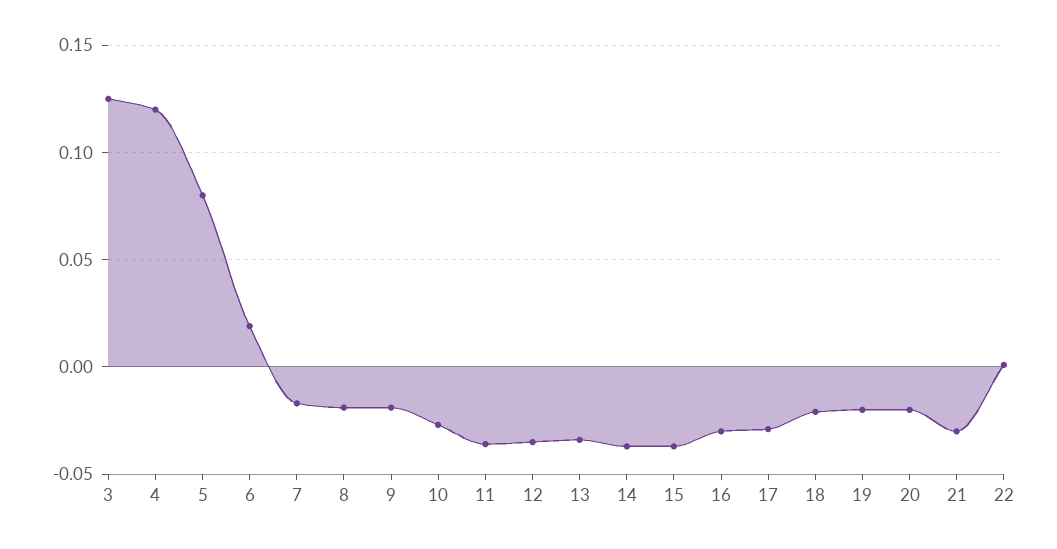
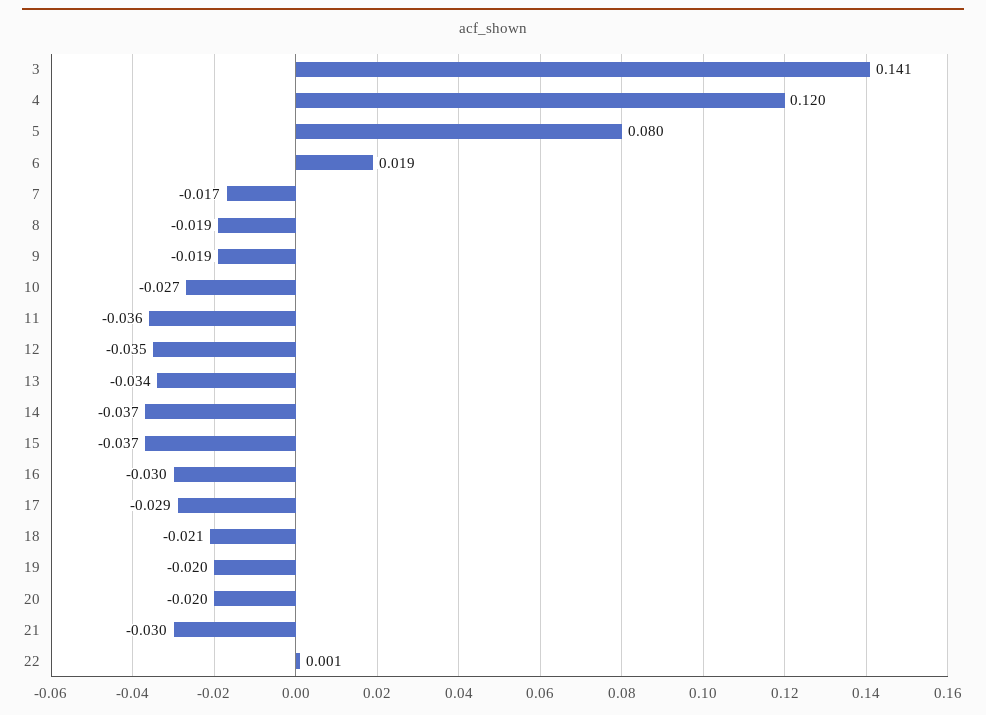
  {
-   "3": 0.125,
+   "3": 0.141,
    "4": 0.12,
    "5": 0.08,
    "6": 0.019,
    "7": -0.017,
    "8": -0.019,
    "9": -0.019,
    "10": -0.027,
    "11": -0.036,
    "12": -0.035,
    "13": -0.034,
    "14": -0.037,
    "15": -0.037,
    "16": -0.03,
    "17": -0.029,
    "18": -0.021,
    "19": -0.02,
    "20": -0.02,
    "21": -0.03,
    "22": 0.001
  }

